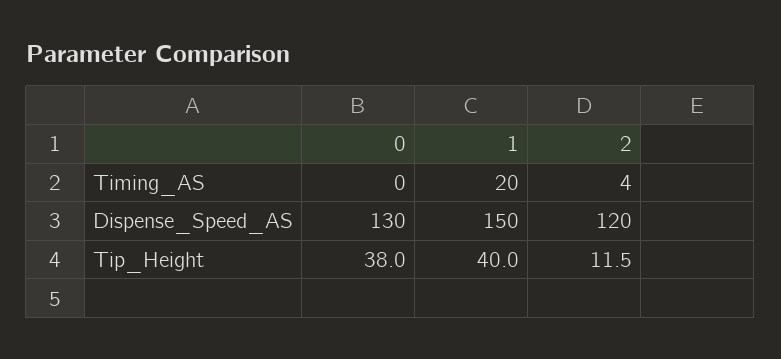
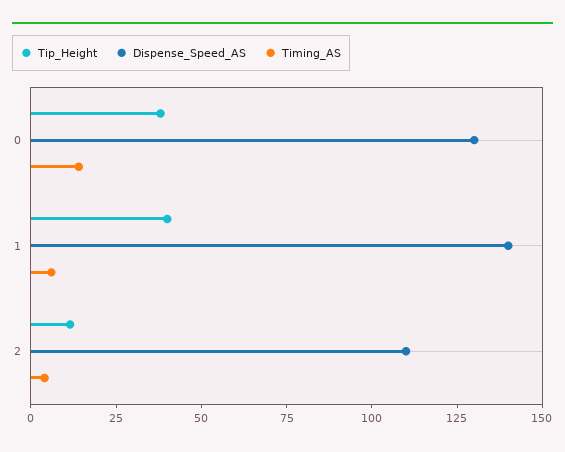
  {
    "Timing_AS": {
-     "0": 0,
+     "0": 15,
-     "1": 20,
+     "1": 5,
      "2": 4
    },
    "Dispense_Speed_AS": {
      "0": 130,
-     "1": 150,
+     "1": 140,
-     "2": 120
+     "2": 110
    },
    "Tip_Height": {
      "0": 38,
      "1": 40,
      "2": 11.5
    }
  }

